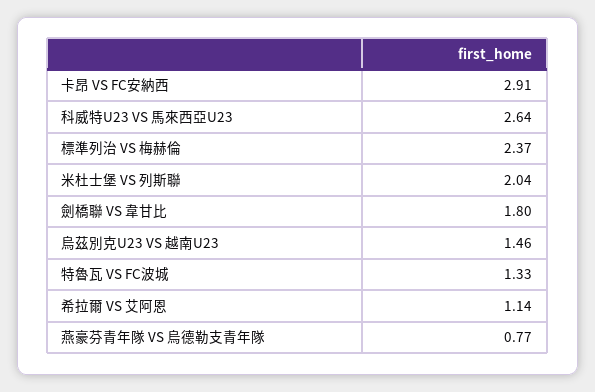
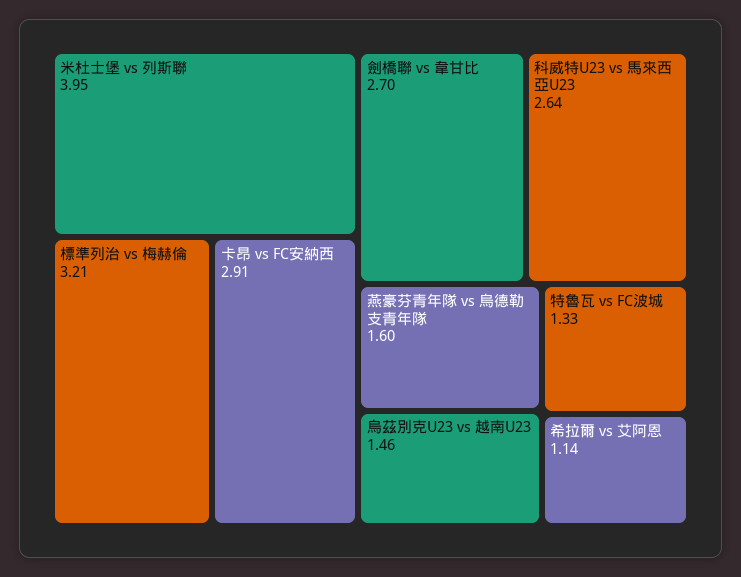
  {
    "卡昂 VS FC安納西": 2.91,
    "科威特U23 VS 馬來西亞U23": 2.64,
-   "標準列治 VS 梅赫倫": 2.37,
+   "標準列治 VS 梅赫倫": 3.21,
-   "米杜士堡 VS 列斯聯": 2.04,
+   "米杜士堡 VS 列斯聯": 3.95,
-   "劍橋聯 VS 韋甘比": 1.8,
+   "劍橋聯 VS 韋甘比": 2.7,
    "烏茲別克U23 VS 越南U23": 1.46,
    "特魯瓦 VS FC波城": 1.33,
    "希拉爾 VS 艾阿恩": 1.14,
-   "燕豪芬青年隊 VS 烏德勒支青年隊": 0.77
+   "燕豪芬青年隊 VS 烏德勒支青年隊": 1.6
  }

